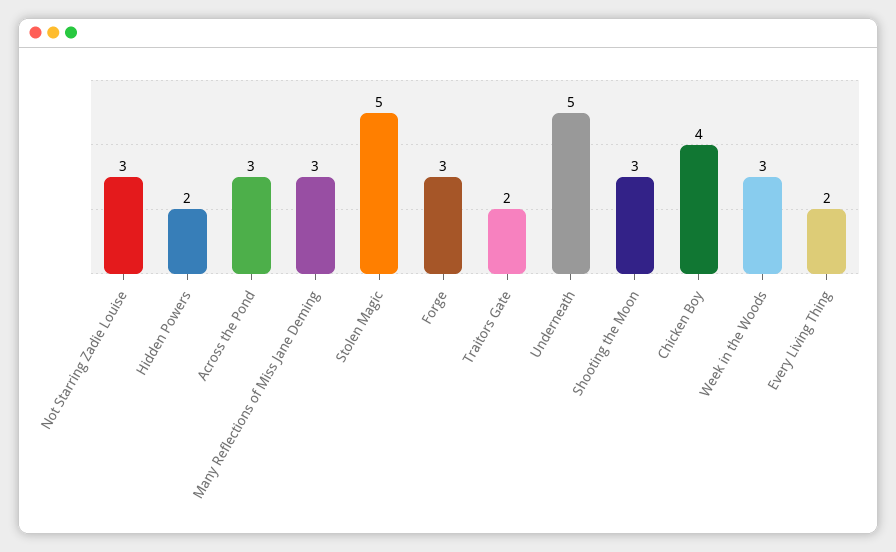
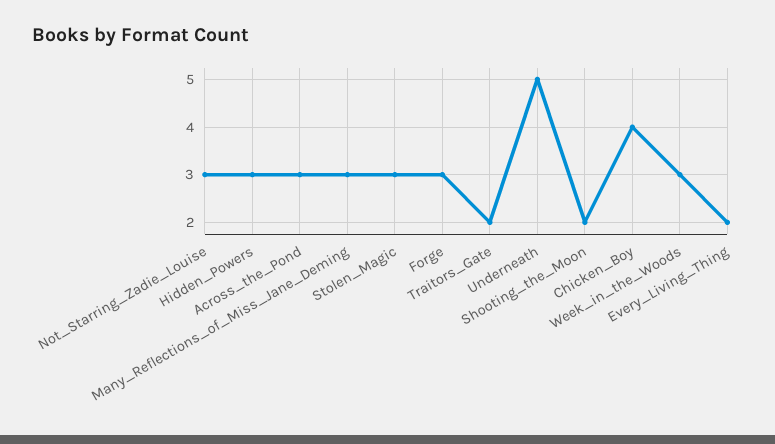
  {
    "Not Starring Zadie Louise": 3,
-   "Hidden Powers": 2,
+   "Hidden Powers": 3,
    "Across the Pond": 3,
    "Many Reflections of Miss Jane Deming": 3,
-   "Stolen Magic": 5,
+   "Stolen Magic": 3,
    "Forge": 3,
    "Traitors Gate": 2,
    "Underneath": 5,
-   "Shooting the Moon": 3,
+   "Shooting the Moon": 2,
    "Chicken Boy": 4,
    "Week in the Woods": 3,
    "Every Living Thing": 2
  }

